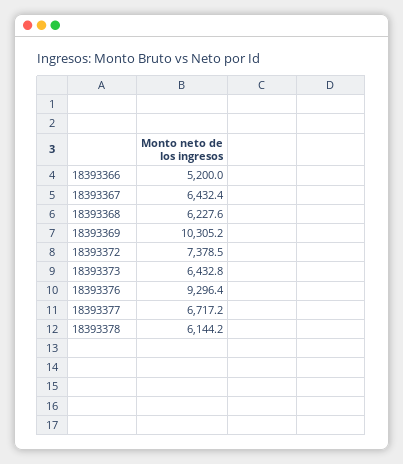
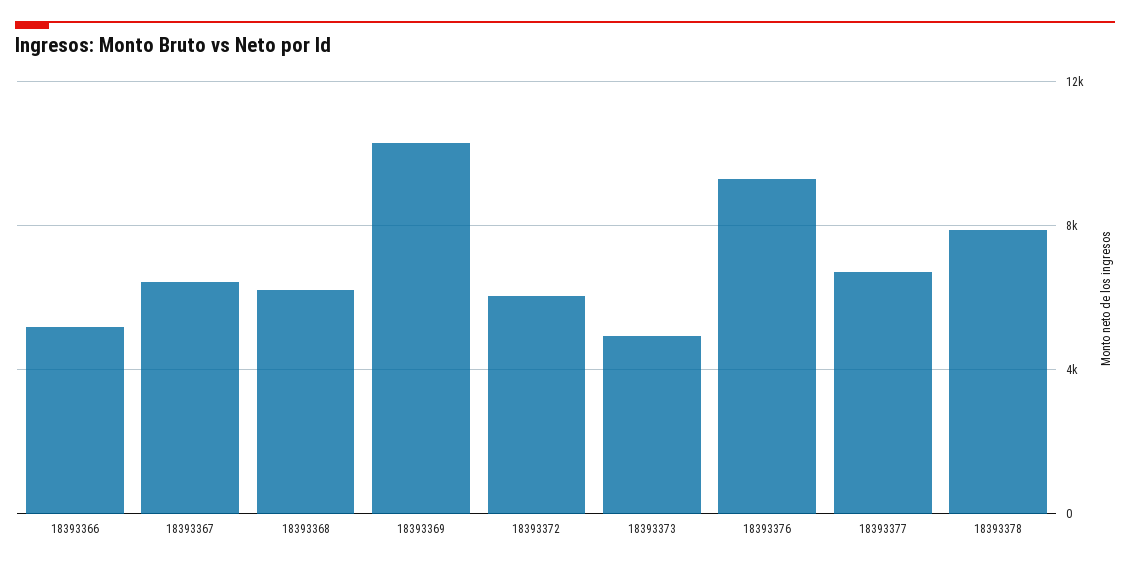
  {
    "18393366": 5200,
    "18393367": 6432.4,
    "18393368": 6227.6,
    "18393369": 10305.2,
-   "18393372": 7378.5,
+   "18393372": 6000,
-   "18393373": 6432.8,
+   "18393373": 5000,
    "18393376": 9296.4,
    "18393377": 6717.2,
-   "18393378": 6144.2
+   "18393378": 8000
  }

